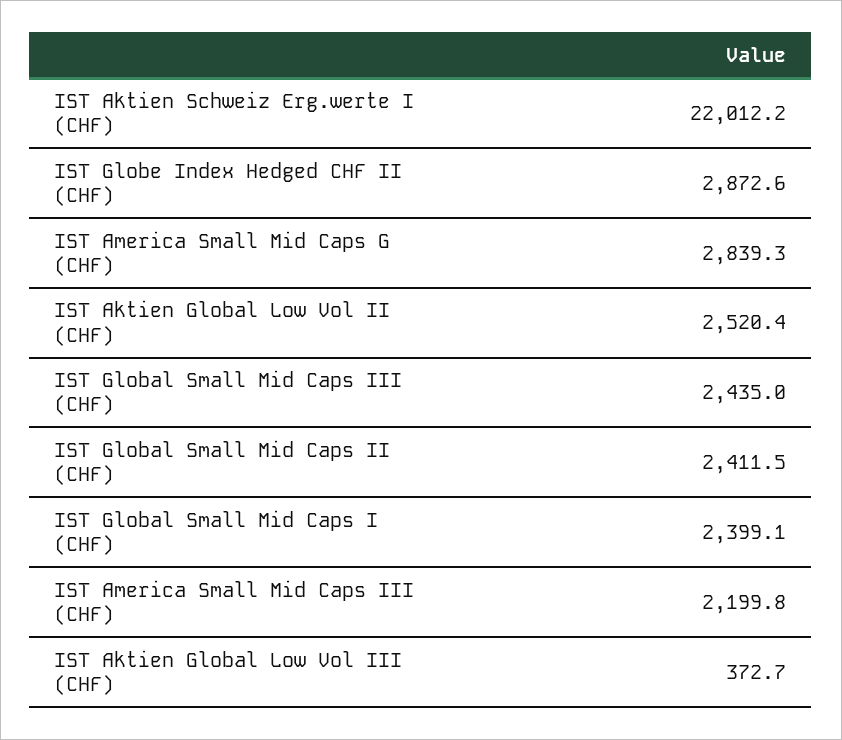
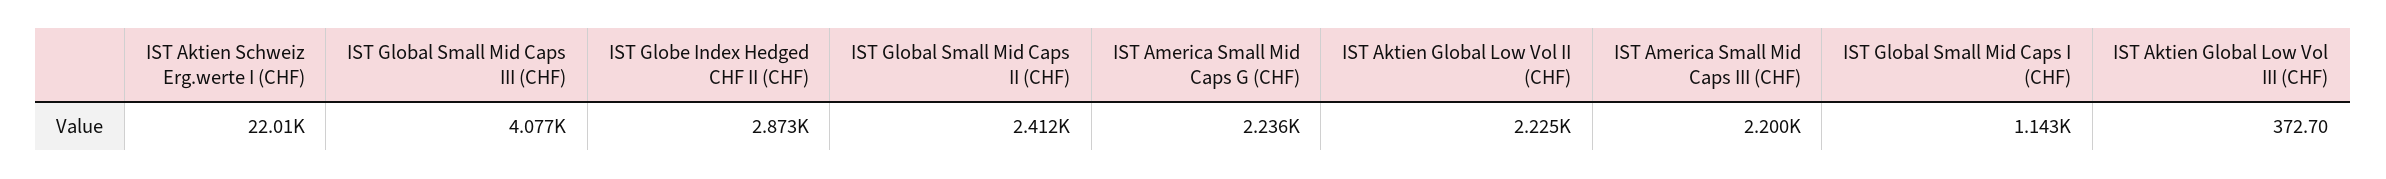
  {
    "IST Aktien Schweiz Erg.werte I (CHF)": 22012.2,
    "IST Globe Index Hedged CHF II (CHF)": 2872.6,
-   "IST America Small Mid Caps G (CHF)": 2839.3,
+   "IST America Small Mid Caps G (CHF)": 2236,
-   "IST Aktien Global Low Vol II (CHF)": 2520.4,
+   "IST Aktien Global Low Vol II (CHF)": 2225,
-   "IST Global Small Mid Caps III (CHF)": 2435,
+   "IST Global Small Mid Caps III (CHF)": 4077,
    "IST Global Small Mid Caps II (CHF)": 2411.5,
-   "IST Global Small Mid Caps I (CHF)": 2399.1,
+   "IST Global Small Mid Caps I (CHF)": 1143,
    "IST America Small Mid Caps III (CHF)": 2199.8,
    "IST Aktien Global Low Vol III (CHF)": 372.7
  }

